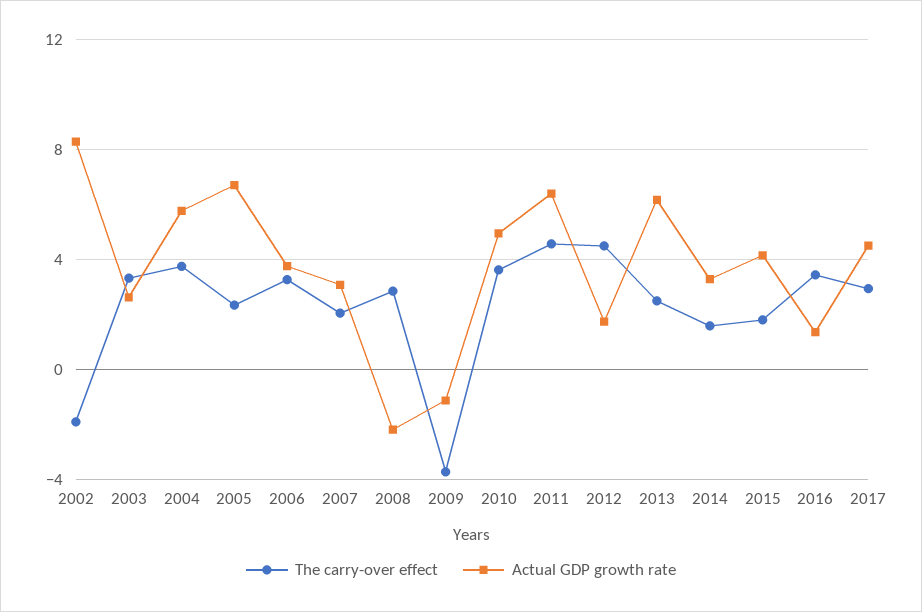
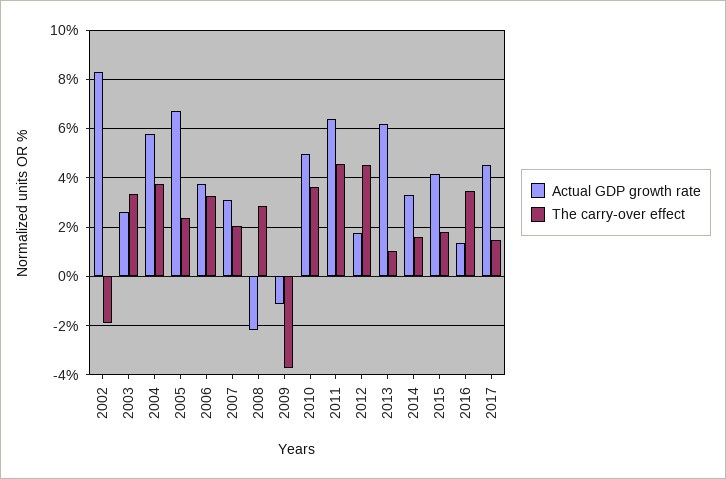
  {
    "The carry-over effect": {
      "2002": -2,
      "2003": 3.25,
      "2004": 3.75,
      "2005": 2.25,
      "2006": 3.25,
      "2007": 2,
      "2008": 2.75,
      "2009": -3.75,
      "2010": 3.75,
      "2011": 4.5,
      "2012": 4.5,
-     "2013": 2.5,
+     "2013": 1,
      "2014": 1.5,
      "2015": 1.75,
      "2016": 3.5,
-     "2017": 3
+     "2017": 1.5
    },
    "Actual GDP growth rate": {
      "2002": 8.25,
      "2003": 2.75,
      "2004": 5.75,
      "2005": 6.75,
      "2006": 3.75,
      "2007": 3,
      "2008": -2.25,
      "2009": -1,
      "2010": 5,
      "2011": 6.5,
      "2012": 1.75,
      "2013": 6.25,
      "2014": 3.25,
      "2015": 4.25,
      "2016": 1.25,
      "2017": 4.5
    }
  }

